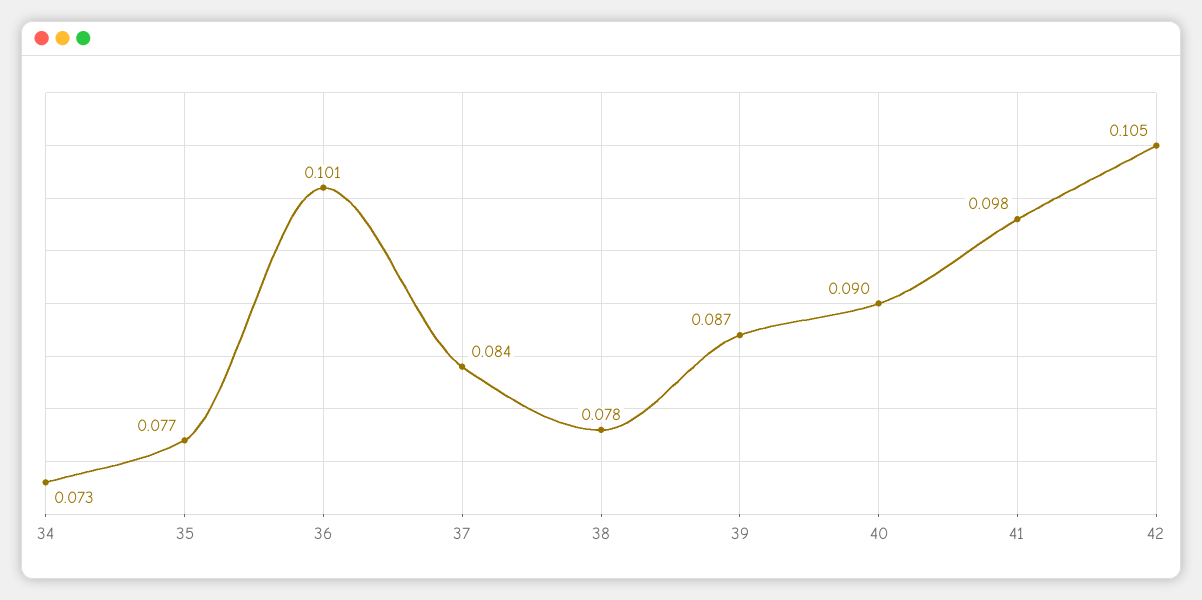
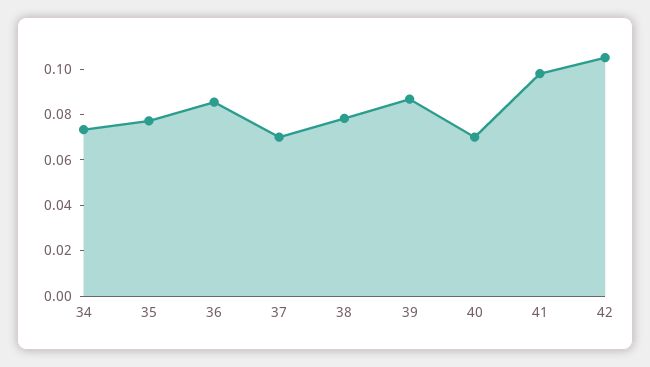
  {
    "34": 0.073,
    "35": 0.077,
-   "36": 0.101,
+   "36": 0.085,
-   "37": 0.084,
+   "37": 0.07,
    "38": 0.078,
    "39": 0.087,
-   "40": 0.09,
+   "40": 0.07,
    "41": 0.098,
    "42": 0.105
  }

